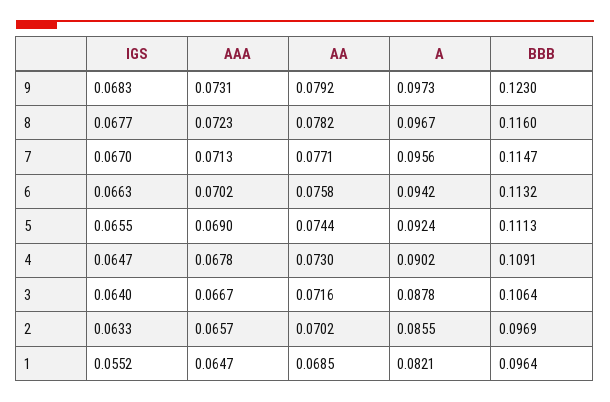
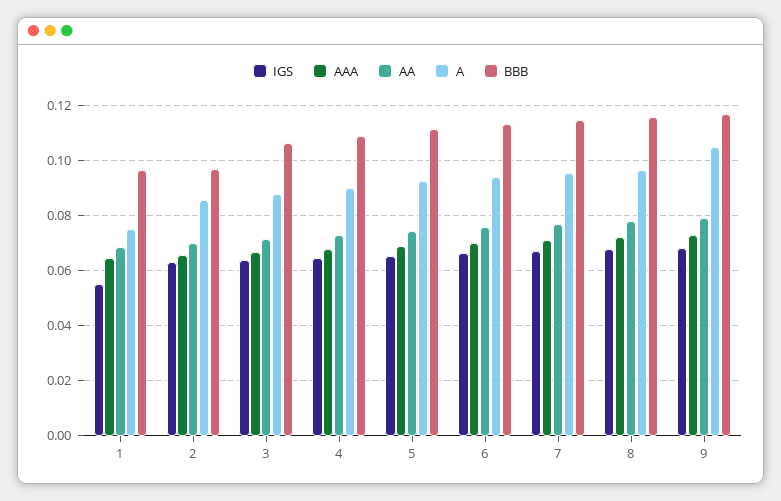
  {
    "IGS": {
      "9": 0.0683,
      "8": 0.0677,
      "7": 0.067,
      "6": 0.0663,
      "5": 0.0655,
      "4": 0.0647,
      "3": 0.064,
      "2": 0.0633,
      "1": 0.0552
    },
    "AAA": {
      "9": 0.0731,
      "8": 0.0723,
      "7": 0.0713,
      "6": 0.0702,
      "5": 0.069,
      "4": 0.0678,
      "3": 0.0667,
      "2": 0.0657,
      "1": 0.0647
    },
    "AA": {
      "9": 0.0792,
      "8": 0.0782,
      "7": 0.0771,
      "6": 0.0758,
      "5": 0.0744,
      "4": 0.073,
      "3": 0.0716,
      "2": 0.0702,
      "1": 0.0685
    },
    "A": {
-     "9": 0.0973,
+     "9": 0.105,
      "8": 0.0967,
      "7": 0.0956,
      "6": 0.0942,
      "5": 0.0924,
      "4": 0.0902,
      "3": 0.0878,
      "2": 0.0855,
-     "1": 0.0821
+     "1": 0.075
    },
    "BBB": {
-     "9": 0.123,
+     "9": 0.1175,
      "8": 0.116,
      "7": 0.1147,
      "6": 0.1132,
      "5": 0.1113,
      "4": 0.1091,
      "3": 0.1064,
      "2": 0.0969,
      "1": 0.0964
    }
  }

